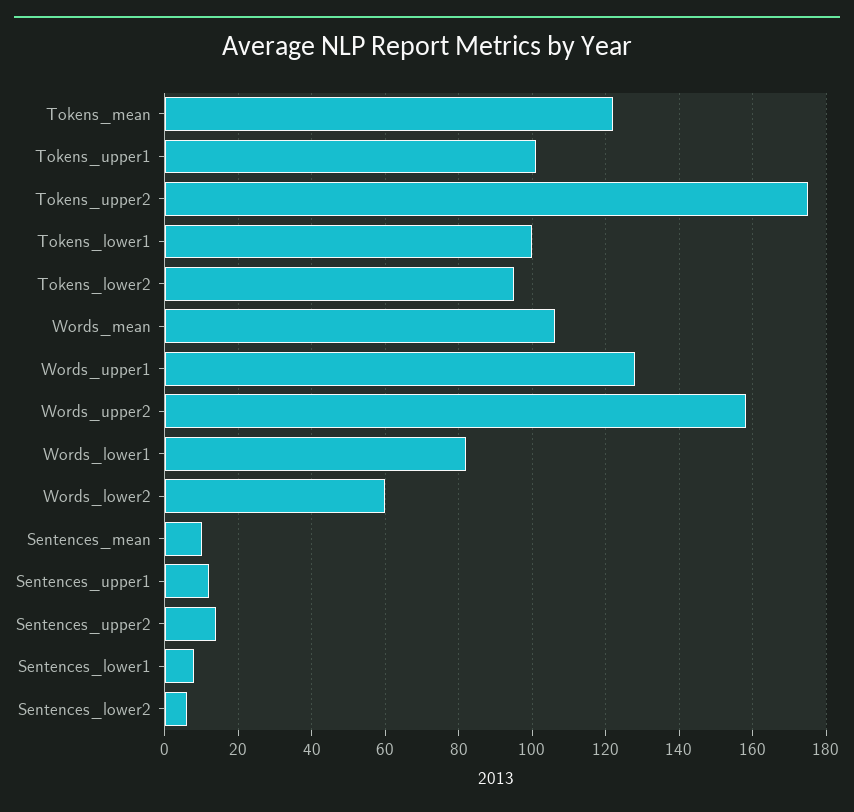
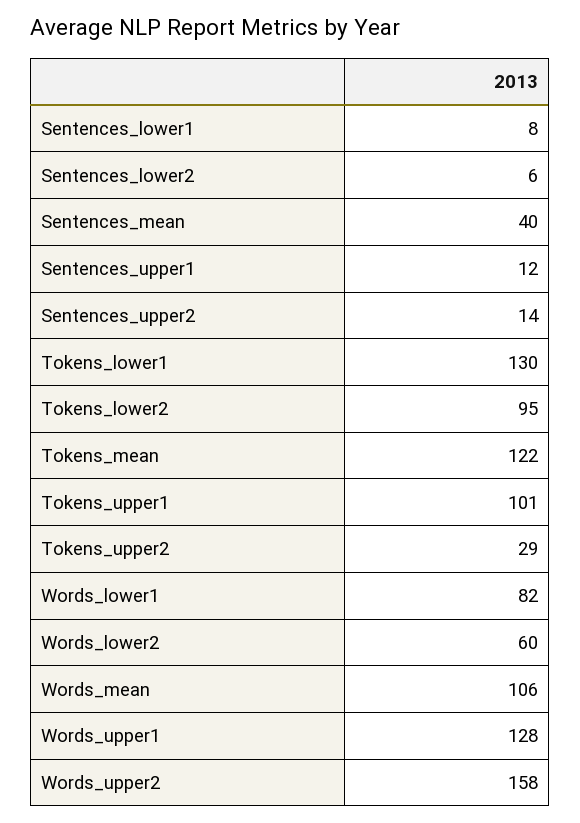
  {
    "Tokens_mean": 122,
    "Tokens_upper1": 101,
-   "Tokens_upper2": 175,
+   "Tokens_upper2": 29,
-   "Tokens_lower1": 100,
+   "Tokens_lower1": 130,
    "Tokens_lower2": 95,
    "Words_mean": 106,
    "Words_upper1": 128,
    "Words_upper2": 158,
    "Words_lower1": 82,
    "Words_lower2": 60,
-   "Sentences_mean": 10,
+   "Sentences_mean": 40,
    "Sentences_upper1": 12,
    "Sentences_upper2": 14,
    "Sentences_lower1": 8,
    "Sentences_lower2": 6
  }

